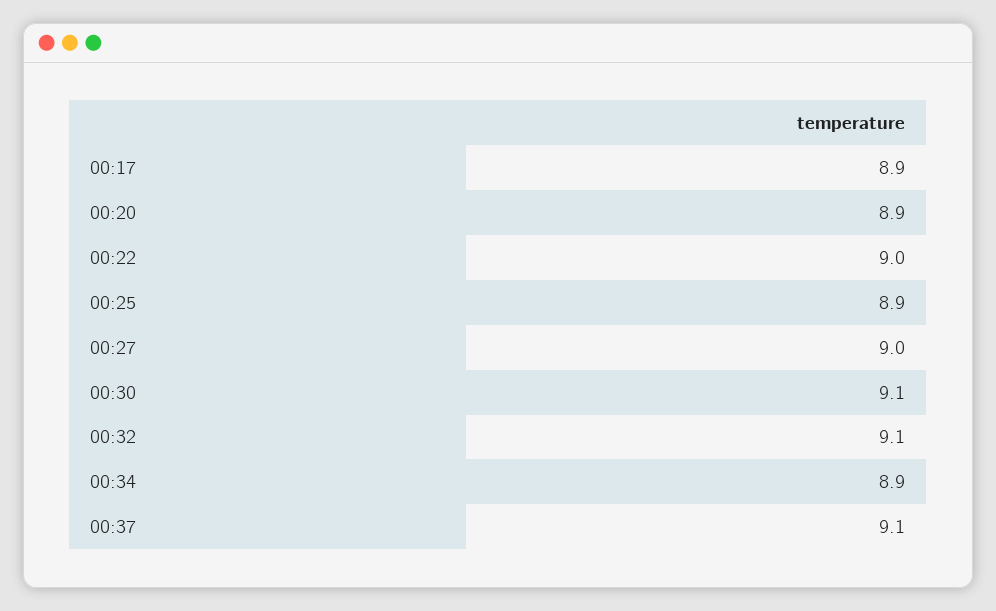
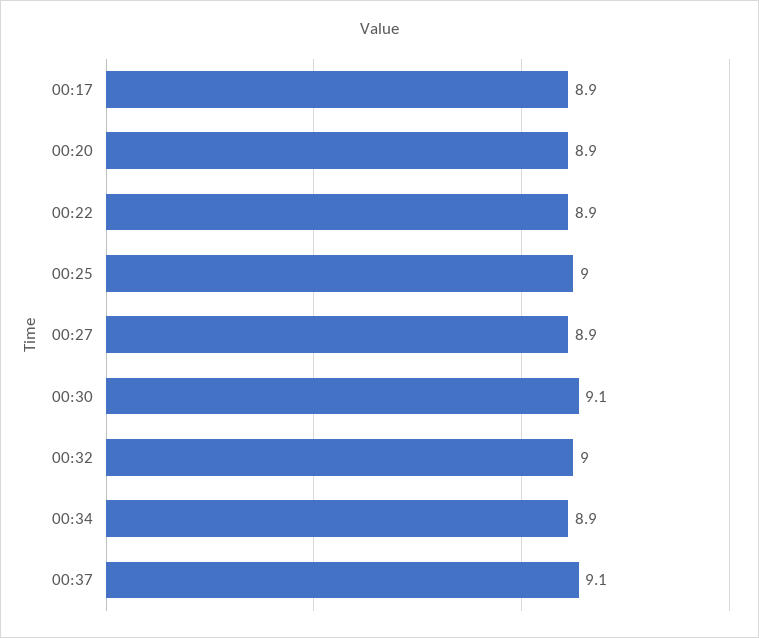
  {
    "00:17": 8.9,
    "00:20": 8.9,
-   "00:22": 9,
+   "00:22": 8.9,
-   "00:25": 8.9,
+   "00:25": 9,
-   "00:27": 9,
+   "00:27": 8.9,
    "00:30": 9.1,
-   "00:32": 9.1,
+   "00:32": 9,
    "00:34": 8.9,
    "00:37": 9.1
  }

